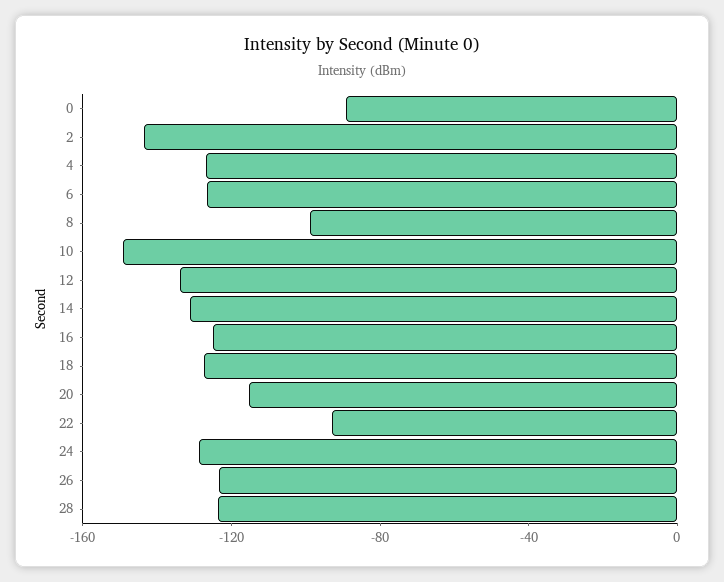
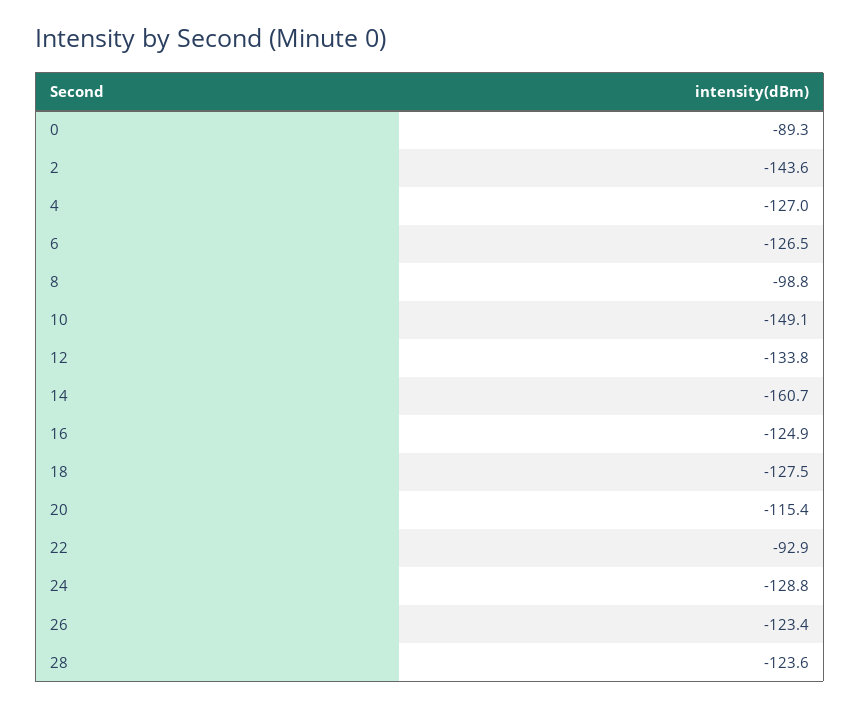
  {
    "0": -89.3,
    "2": -143.6,
    "4": -127,
    "6": -126.5,
    "8": -98.8,
    "10": -149.1,
    "12": -133.8,
-   "14": -130,
+   "14": -160.7,
    "16": -124.9,
    "18": -127.5,
    "20": -115.4,
    "22": -92.9,
    "24": -128.8,
    "26": -123.4,
    "28": -123.6
  }

